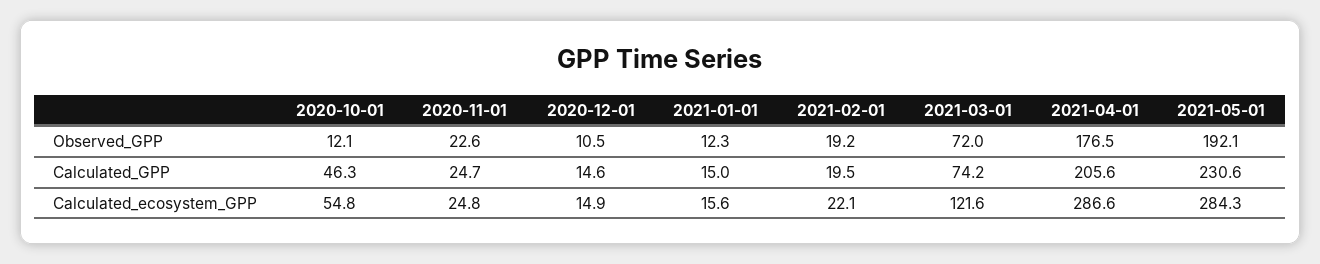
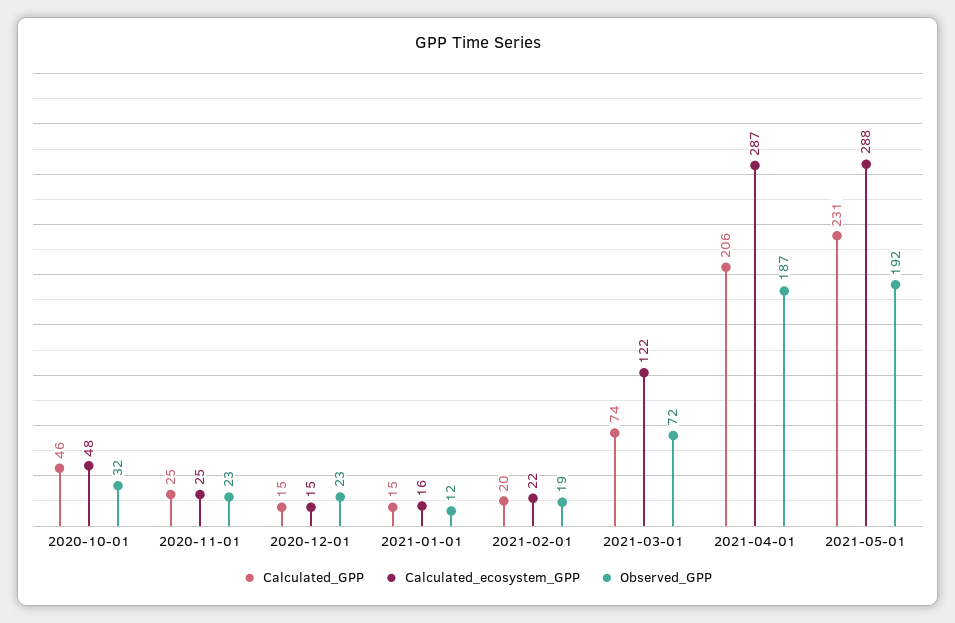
  {
    "Observed_GPP": {
-     "2020-10-01": 12.1,
+     "2020-10-01": 32,
      "2020-11-01": 22.6,
-     "2020-12-01": 10.5,
+     "2020-12-01": 23,
      "2021-01-01": 12.3,
      "2021-02-01": 19.2,
      "2021-03-01": 72,
-     "2021-04-01": 176.5,
+     "2021-04-01": 187,
      "2021-05-01": 192.1
    },
    "Calculated_GPP": {
      "2020-10-01": 46.3,
      "2020-11-01": 24.7,
      "2020-12-01": 14.6,
      "2021-01-01": 15,
      "2021-02-01": 19.5,
      "2021-03-01": 74.2,
      "2021-04-01": 205.6,
      "2021-05-01": 230.6
    },
    "Calculated_ecosystem_GPP": {
-     "2020-10-01": 54.8,
+     "2020-10-01": 48,
      "2020-11-01": 24.8,
      "2020-12-01": 14.9,
      "2021-01-01": 15.6,
      "2021-02-01": 22.1,
      "2021-03-01": 121.6,
      "2021-04-01": 286.6,
-     "2021-05-01": 284.3
+     "2021-05-01": 288
    }
  }

